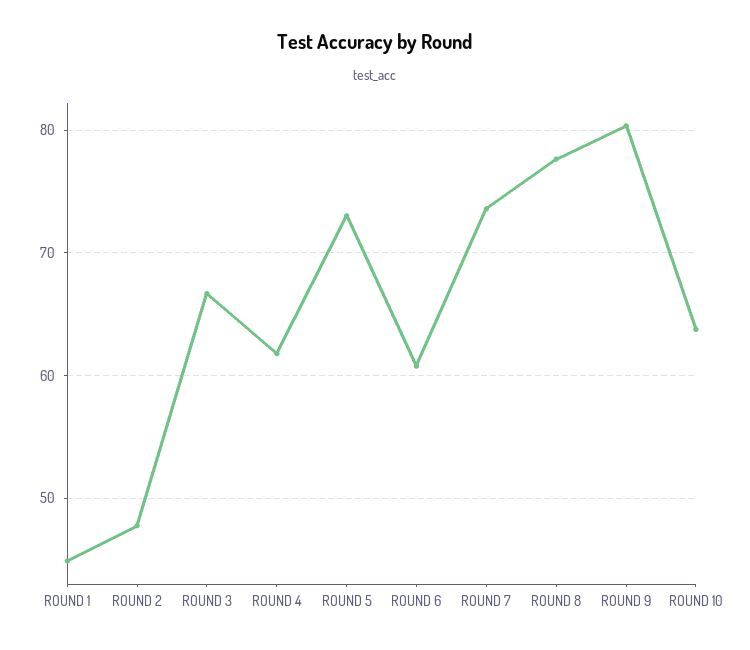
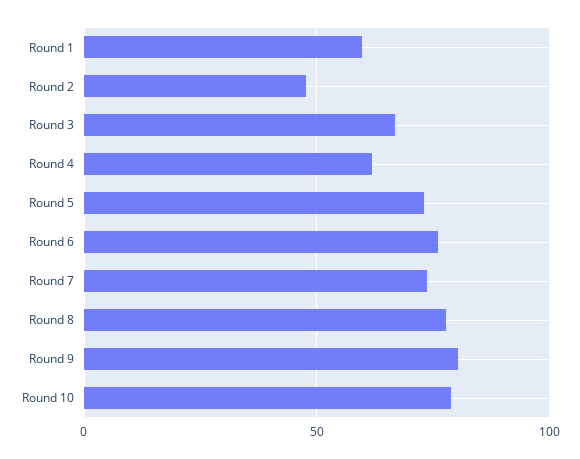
  {
-   "ROUND 1": 45,
+   "ROUND 1": 60,
    "ROUND 2": 48,
    "ROUND 3": 67,
    "ROUND 4": 62,
    "ROUND 5": 73,
-   "ROUND 6": 61,
+   "ROUND 6": 75,
    "ROUND 7": 74,
    "ROUND 8": 78,
    "ROUND 9": 80,
-   "ROUND 10": 64
+   "ROUND 10": 80
  }

